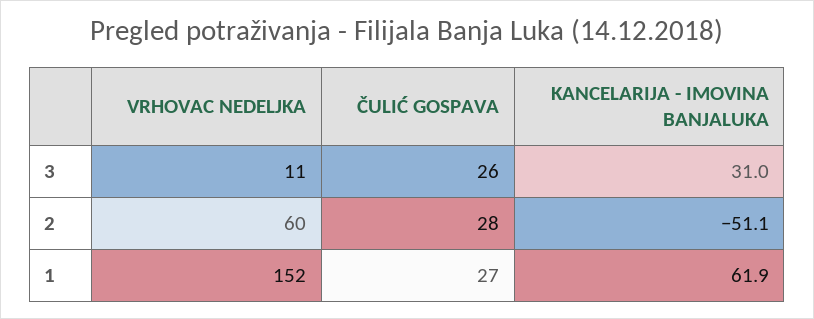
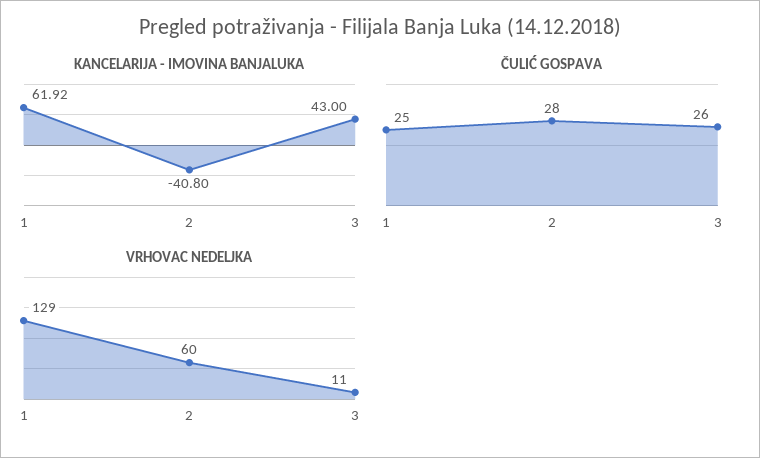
  {
    "VRHOVAC NEDELJKA": {
      "3": 11,
      "2": 60,
-     "1": 152
+     "1": 129
    },
    "ČULIĆ GOSPAVA": {
      "3": 26,
      "2": 28,
-     "1": 27
+     "1": 25
    },
    "KANCELARIJA - IMOVINA BANJALUKA": {
-     "3": 31,
+     "3": 43,
-     "2": -51.1,
+     "2": -40.8,
      "1": 61.92
    }
  }

